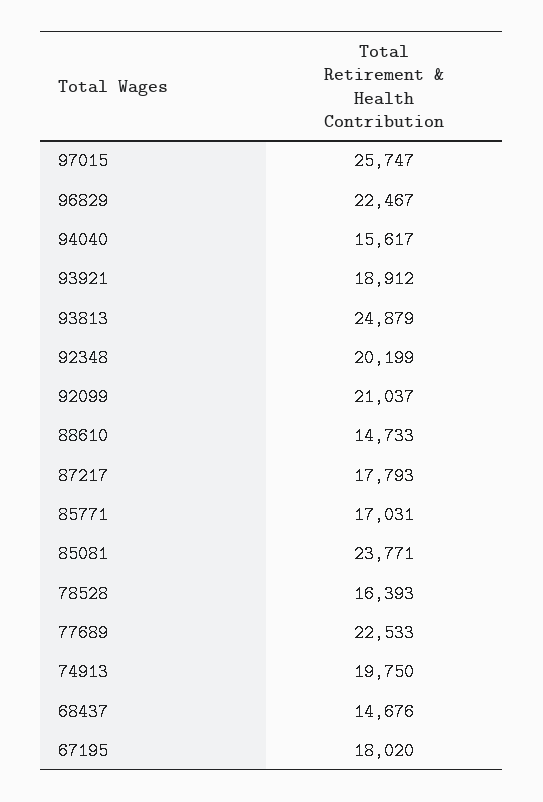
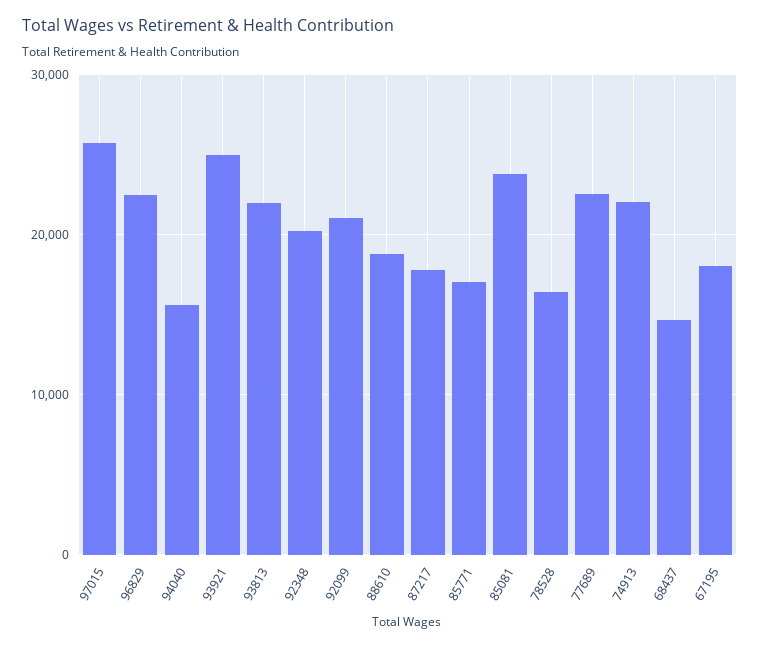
  {
    "97015": 25747,
    "96829": 22467,
    "94040": 15617,
-   "93921": 18912,
+   "93921": 25000,
-   "93813": 24879,
+   "93813": 22000,
    "92348": 20199,
    "92099": 21037,
-   "88610": 14733,
+   "88610": 19000,
    "87217": 17793,
    "85771": 17031,
    "85081": 23771,
    "78528": 16393,
    "77689": 22533,
-   "74913": 19750,
+   "74913": 22000,
    "68437": 14676,
    "67195": 18020
  }

